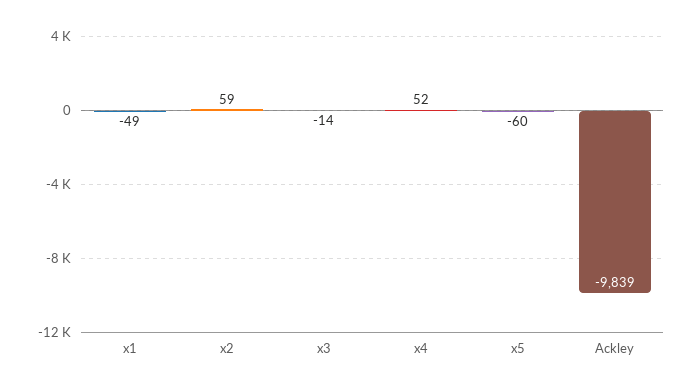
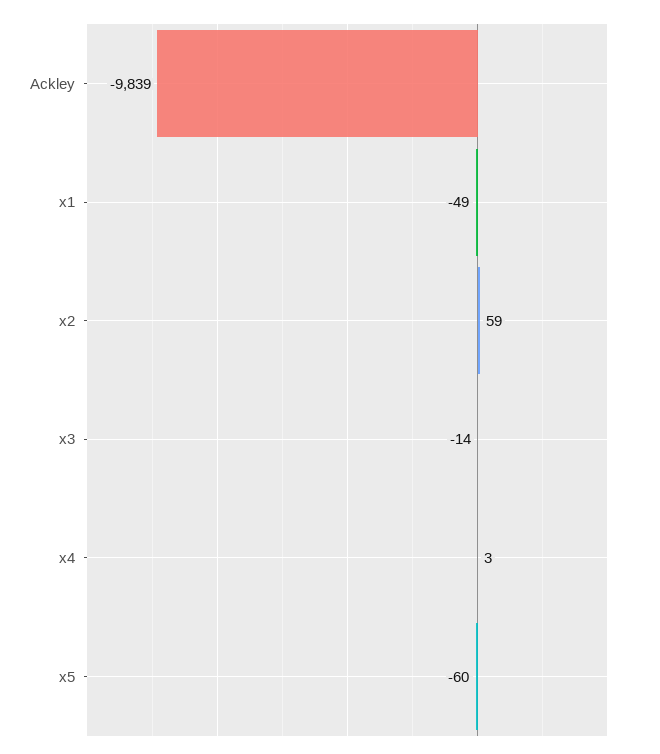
  {
    "x1": -49,
    "x2": 59,
    "x3": -14,
-   "x4": 52,
+   "x4": 3,
    "x5": -60,
    "Ackley": -9839
  }

